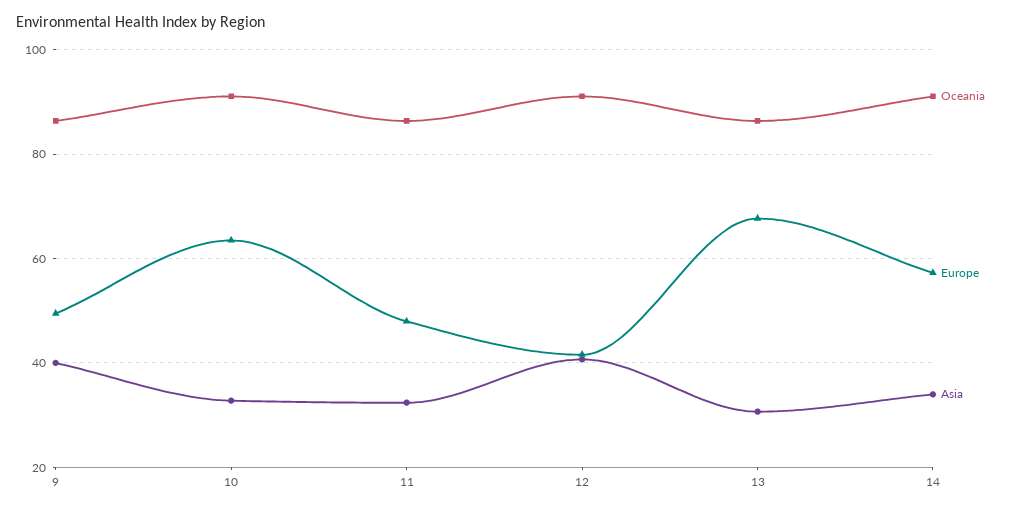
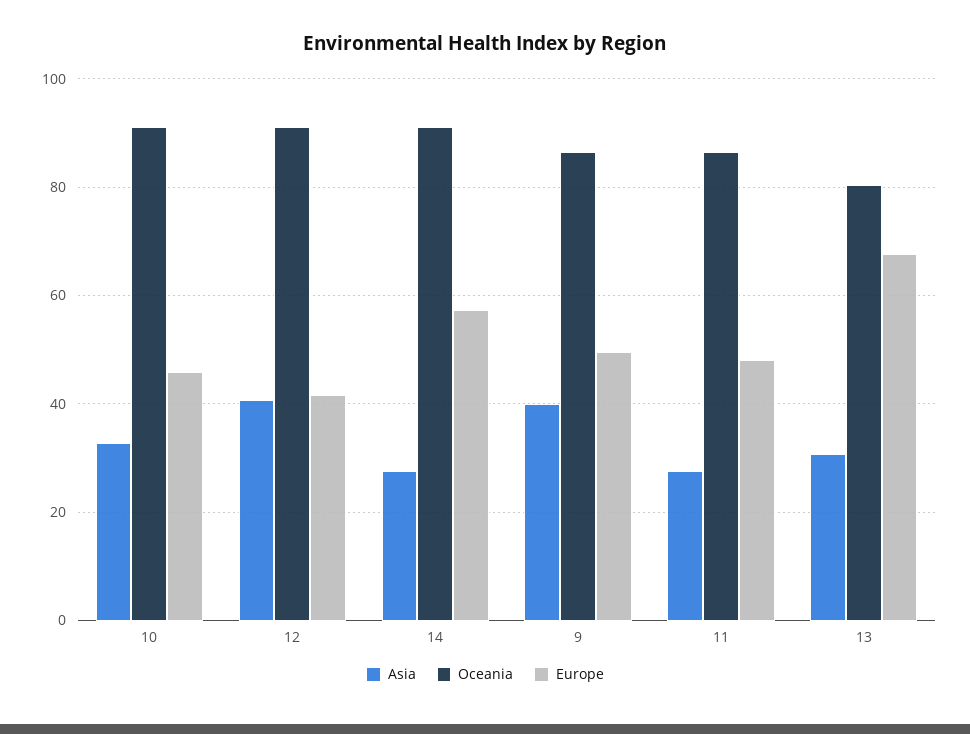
  {
    "Oceania": {
      "9": 86,
      "10": 92,
      "11": 86,
      "12": 92,
-     "13": 86,
+     "13": 80,
      "14": 92
    },
    "Europe": {
      "9": 50,
-     "10": 64,
+     "10": 46,
      "11": 48,
      "12": 42,
      "13": 68,
      "14": 58
    },
    "Asia": {
      "9": 40,
      "10": 32,
-     "11": 32,
+     "11": 28,
      "12": 40,
      "13": 30,
-     "14": 34
+     "14": 28
    }
  }

